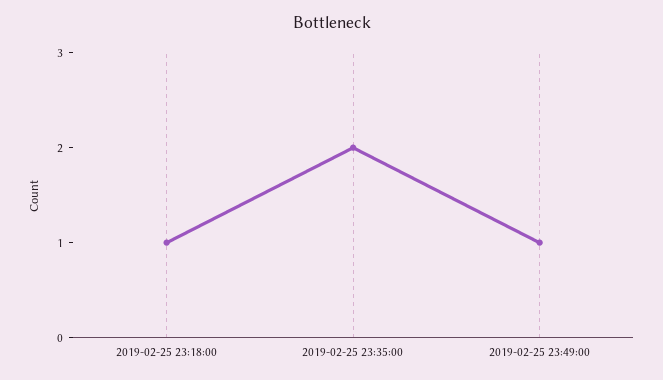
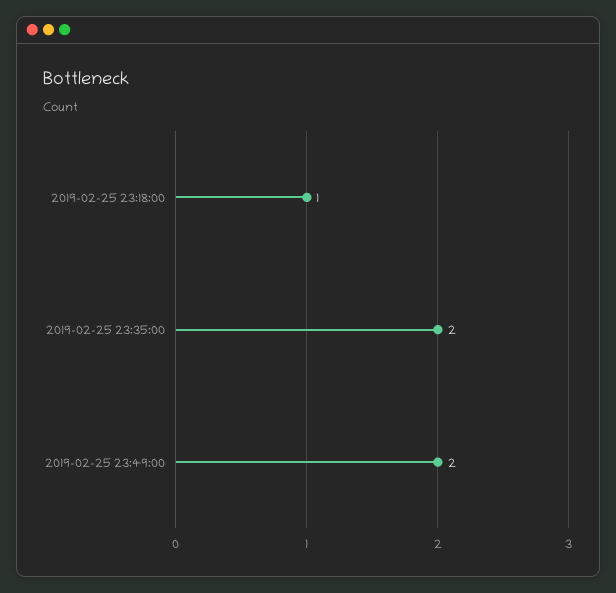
  {
    "2019-02-25 23:18:00": 1,
    "2019-02-25 23:35:00": 2,
-   "2019-02-25 23:49:00": 1
+   "2019-02-25 23:49:00": 2
  }

